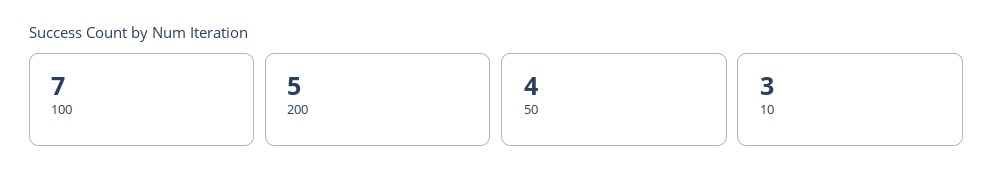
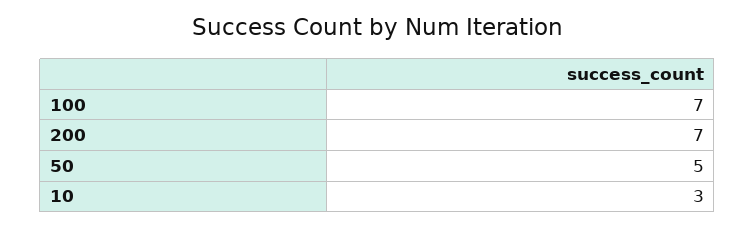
  {
    "100": 7,
-   "200": 5,
+   "200": 7,
-   "50": 4,
+   "50": 5,
    "10": 3
  }

